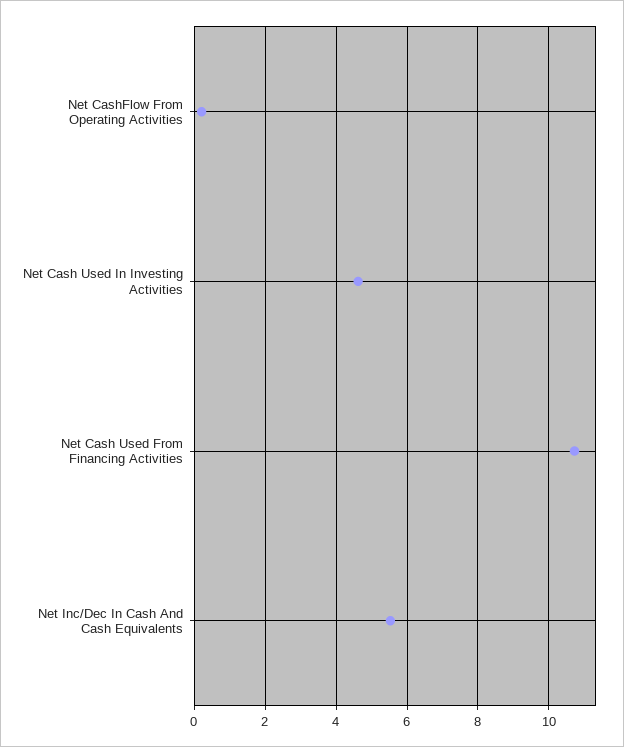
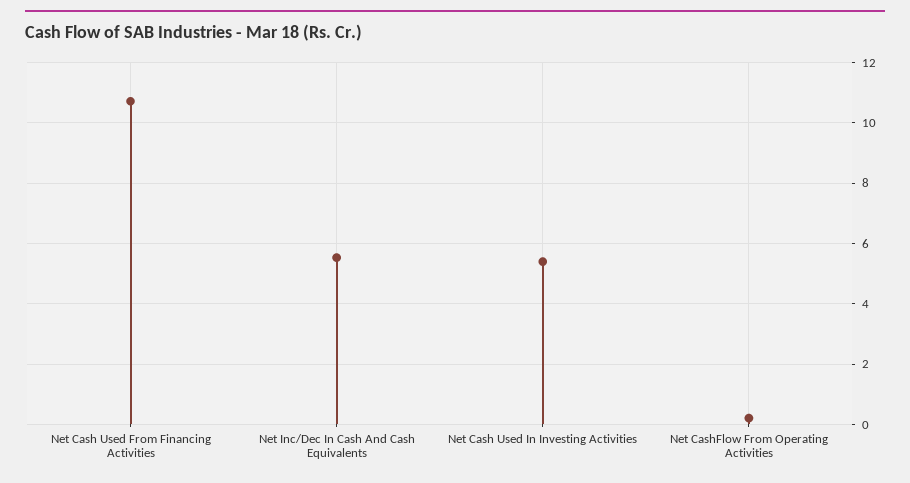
  {
    "Net CashFlow From Operating Activities": 0.2,
-   "Net Cash Used In Investing Activities": 4.6,
+   "Net Cash Used In Investing Activities": 5.4,
    "Net Cash Used From Financing Activities": 10.8,
    "Net Inc/Dec In Cash And Cash Equivalents": 5.6
  }

